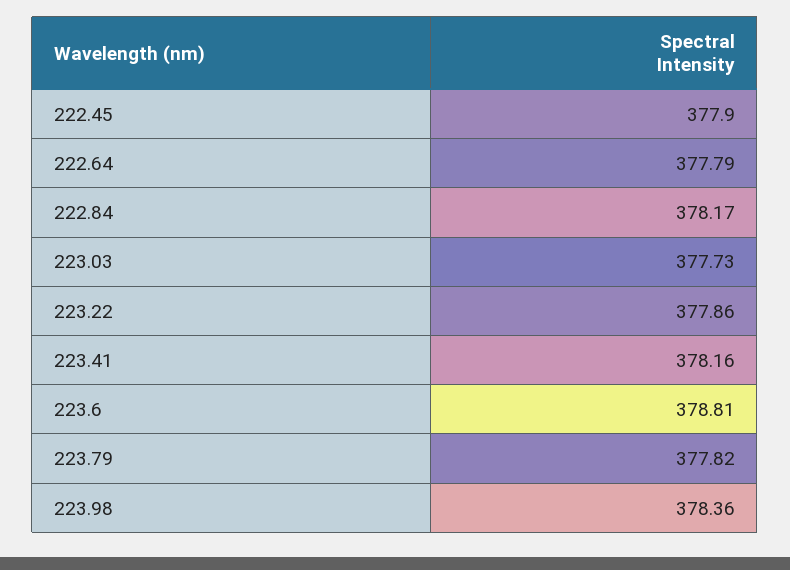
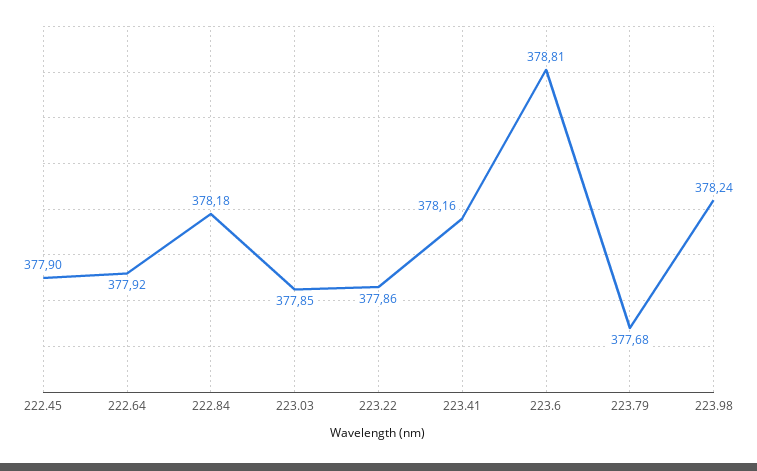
  {
    "222.45": 377.9,
-   "222.64": 377.79,
+   "222.64": 377.92,
-   "222.84": 378.17,
+   "222.84": 378.18,
-   "223.03": 377.73,
+   "223.03": 377.85,
    "223.22": 377.86,
    "223.41": 378.16,
    "223.6": 378.81,
-   "223.79": 377.82,
+   "223.79": 377.68,
-   "223.98": 378.36
+   "223.98": 378.24
  }

